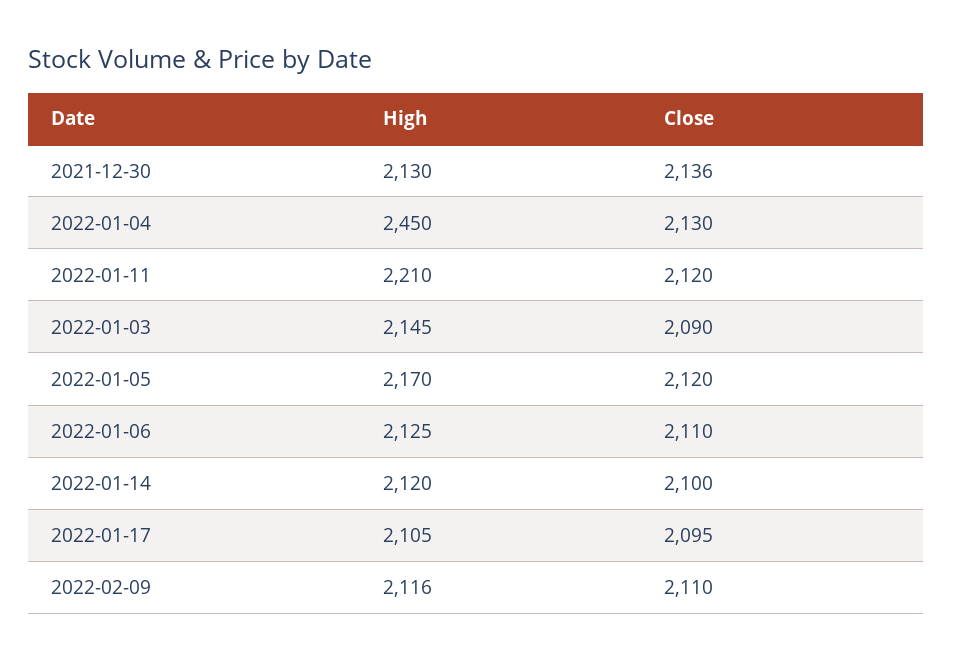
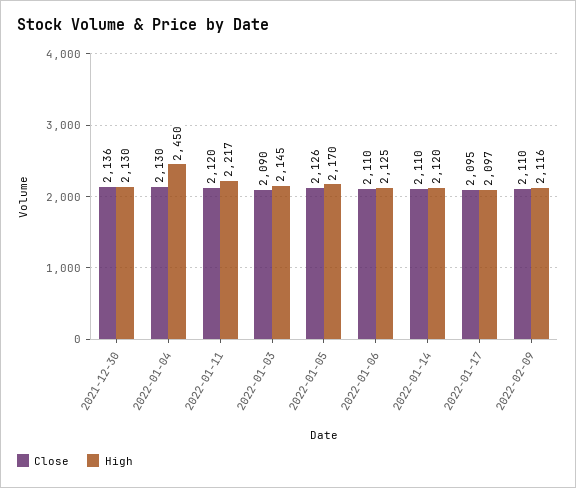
  {
    "High": {
      "2021-12-30": 2130,
      "2022-01-04": 2450,
-     "2022-01-11": 2210,
+     "2022-01-11": 2217,
      "2022-01-03": 2145,
      "2022-01-05": 2170,
      "2022-01-06": 2125,
      "2022-01-14": 2120,
-     "2022-01-17": 2105,
+     "2022-01-17": 2097,
      "2022-02-09": 2116
    },
    "Close": {
      "2021-12-30": 2136,
      "2022-01-04": 2130,
      "2022-01-11": 2120,
      "2022-01-03": 2090,
-     "2022-01-05": 2120,
+     "2022-01-05": 2126,
      "2022-01-06": 2110,
-     "2022-01-14": 2100,
+     "2022-01-14": 2110,
      "2022-01-17": 2095,
      "2022-02-09": 2110
    }
  }

